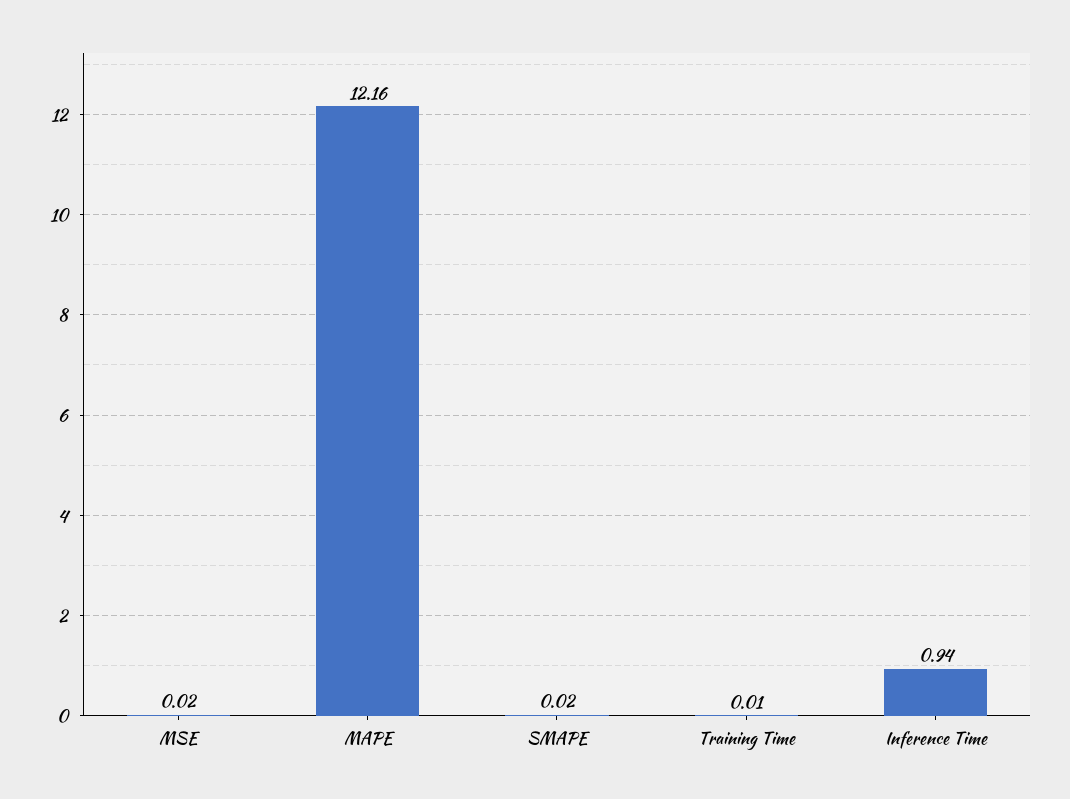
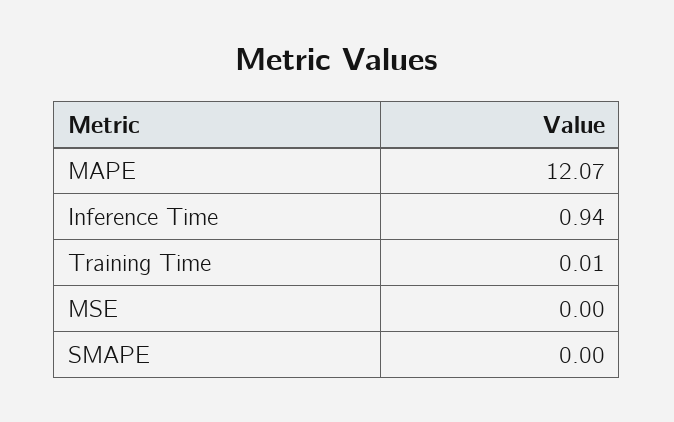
  {
-   "MSE": 0.02,
+   "MSE": 0,
-   "MAPE": 12.16,
+   "MAPE": 12.07,
-   "SMAPE": 0.02,
+   "SMAPE": 0,
    "Training Time": 0.01,
    "Inference Time": 0.94
  }

